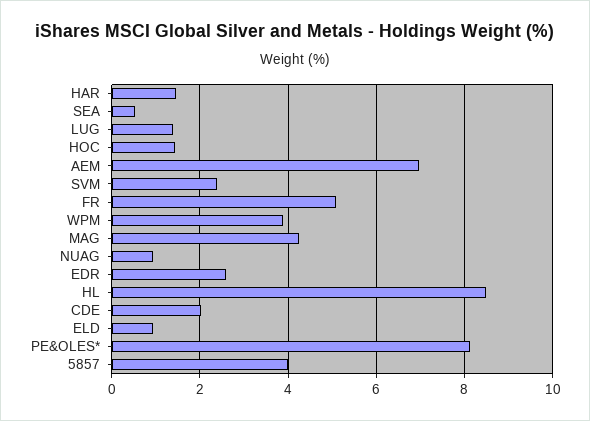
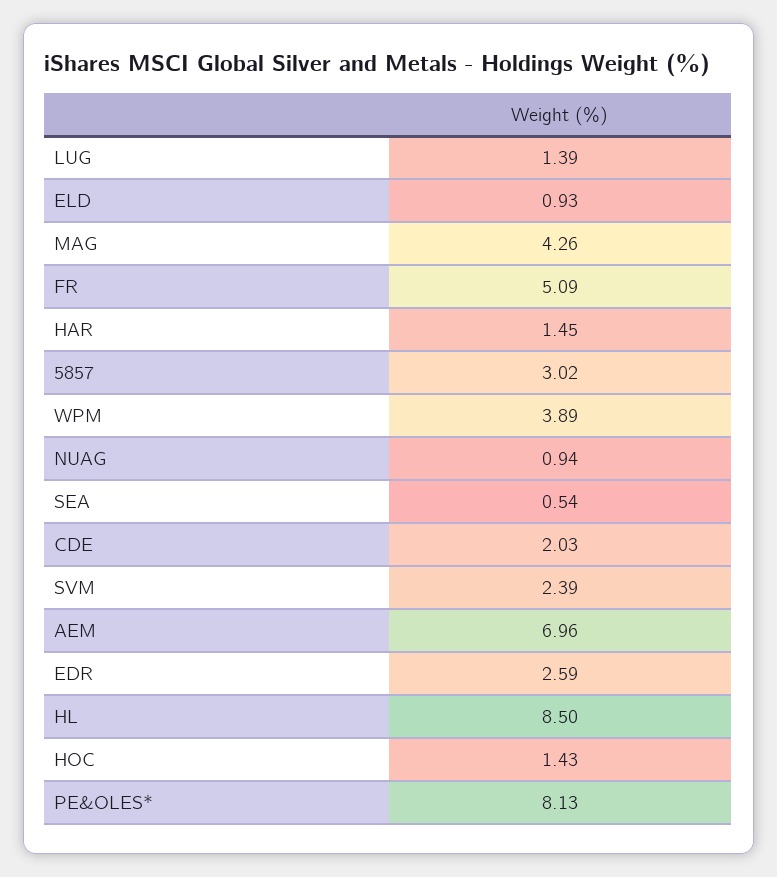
  {
    "HAR": 1.45,
    "SEA": 0.54,
    "LUG": 1.39,
    "HOC": 1.43,
    "AEM": 6.96,
    "SVM": 2.39,
    "FR": 5.09,
    "WPM": 3.89,
    "MAG": 4.26,
    "NUAG": 0.94,
    "EDR": 2.59,
    "HL": 8.5,
    "CDE": 2.03,
    "ELD": 0.93,
    "PE&OLES*": 8.13,
-   "5857": 4
+   "5857": 3.02
  }

